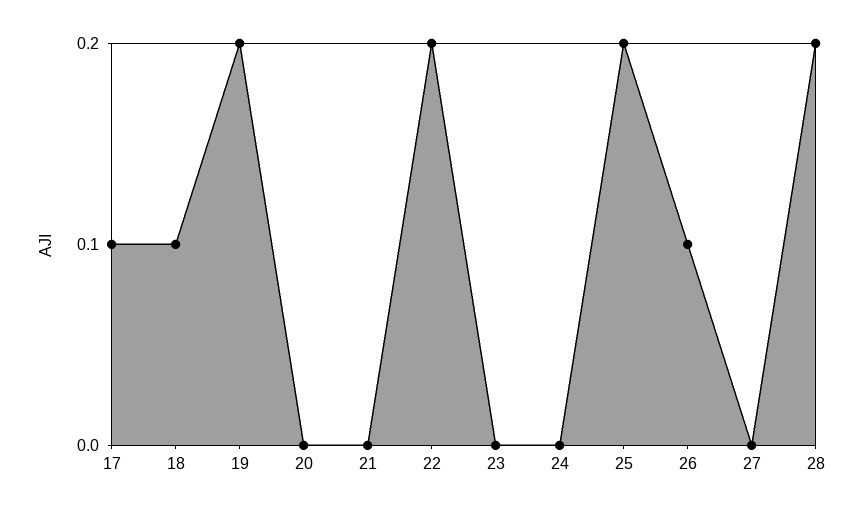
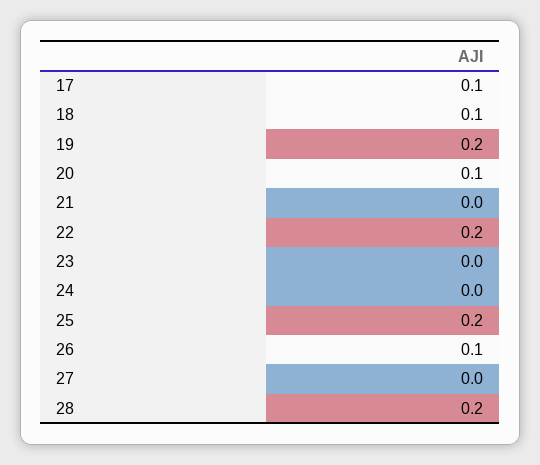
  {
    "17": 0.1,
    "18": 0.1,
    "19": 0.2,
-   "20": 0,
+   "20": 0.1,
    "21": 0,
    "22": 0.2,
    "23": 0,
    "24": 0,
    "25": 0.2,
    "26": 0.1,
    "27": 0,
    "28": 0.2
  }

